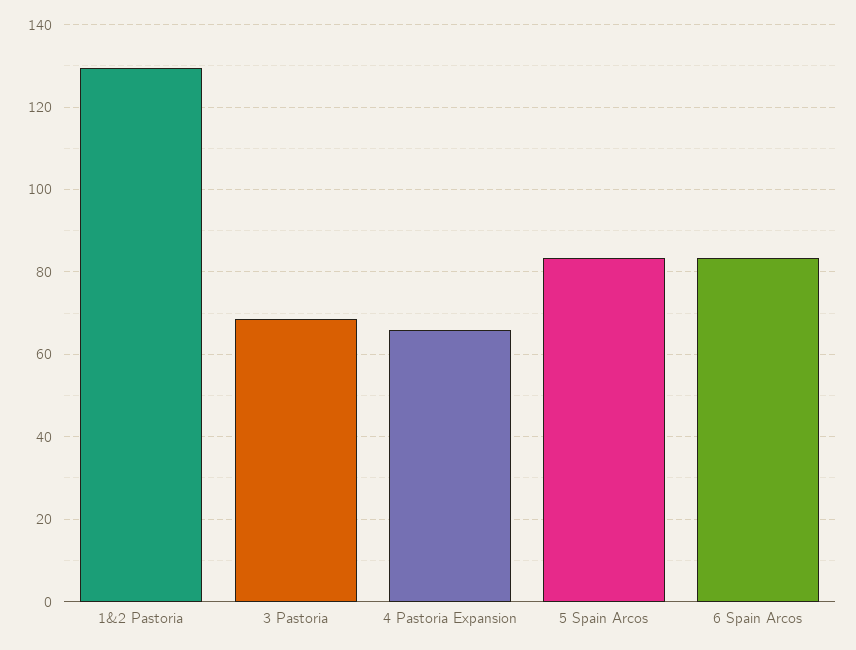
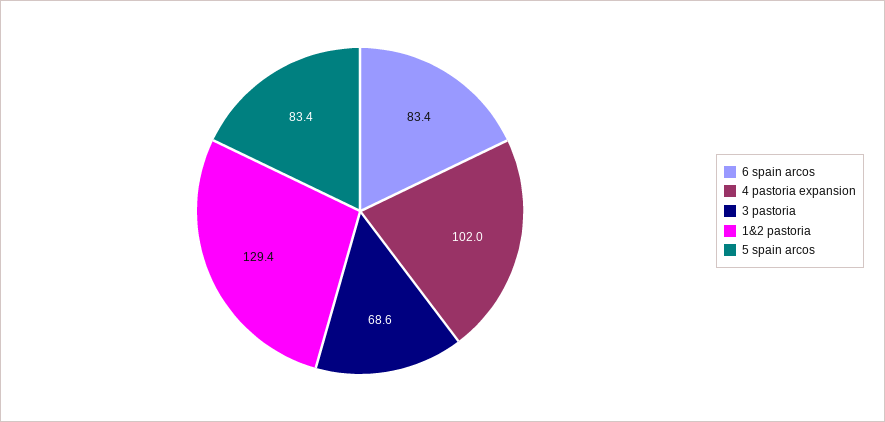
  {
    "1&2 Pastoria": 129.4,
    "3 Pastoria": 68.6,
-   "4 Pastoria Expansion": 66,
+   "4 Pastoria Expansion": 102,
    "5 Spain Arcos": 83.4,
    "6 Spain Arcos": 83.4
  }

